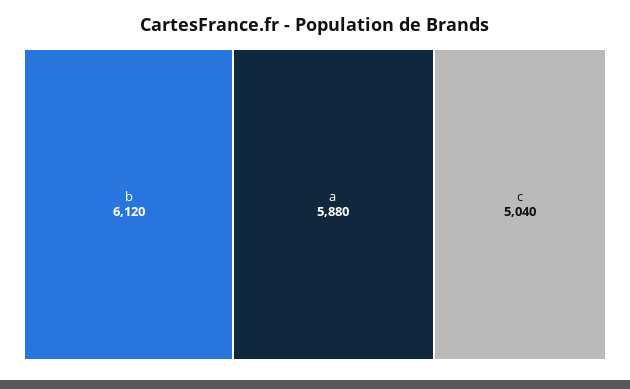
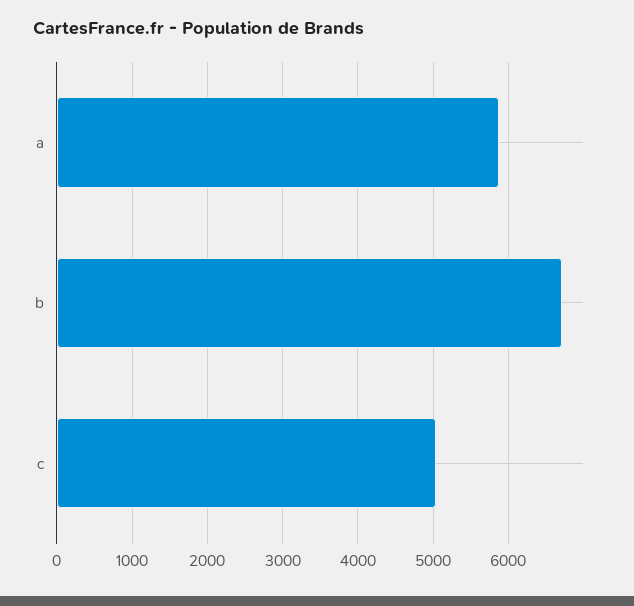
  {
-   "b": 6120,
+   "b": 6700,
    "a": 5880,
    "c": 5040
  }

